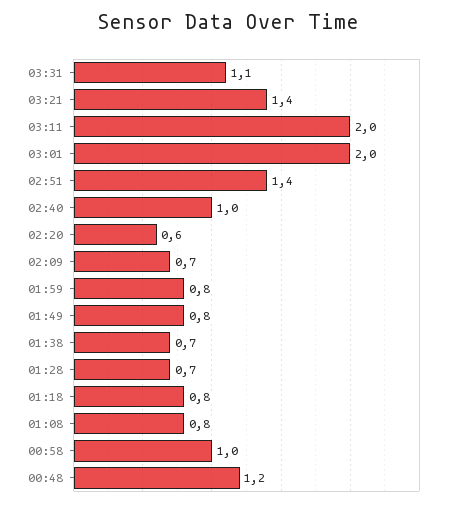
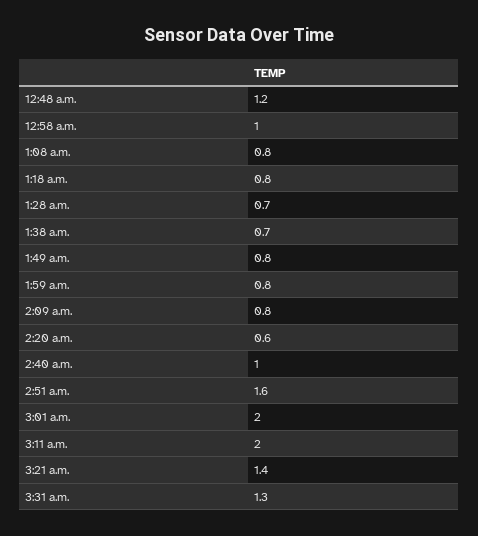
  {
-   "03:31": 1.1,
+   "03:31": 1.3,
    "03:21": 1.4,
    "03:11": 2,
    "03:01": 2,
-   "02:51": 1.4,
+   "02:51": 1.6,
    "02:40": 1,
    "02:20": 0.6,
-   "02:09": 0.7,
+   "02:09": 0.8,
    "01:59": 0.8,
    "01:49": 0.8,
    "01:38": 0.7,
    "01:28": 0.7,
    "01:18": 0.8,
    "01:08": 0.8,
    "00:58": 1,
    "00:48": 1.2
  }

